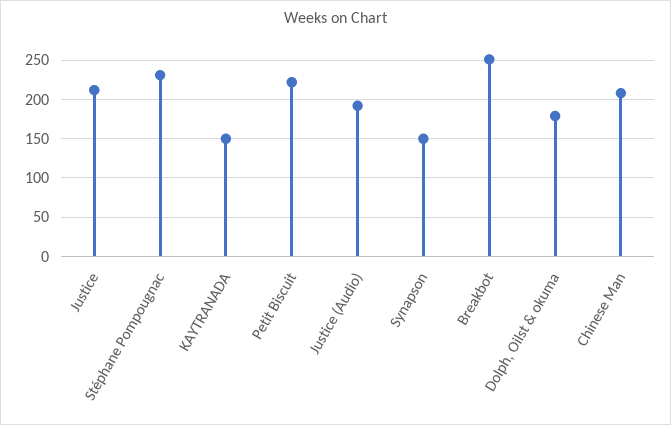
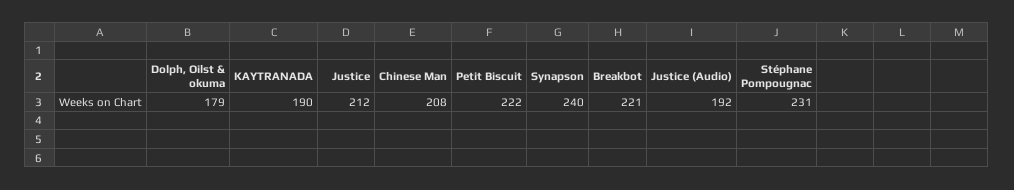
  {
    "Justice": 212,
    "Stéphane Pompougnac": 231,
-   "KAYTRANADA": 150,
+   "KAYTRANADA": 190,
    "Petit Biscuit": 222,
    "Justice (Audio)": 192,
-   "Synapson": 150,
+   "Synapson": 240,
-   "Breakbot": 250,
+   "Breakbot": 221,
    "Dolph, Oilst & okuma": 179,
    "Chinese Man": 208
  }

